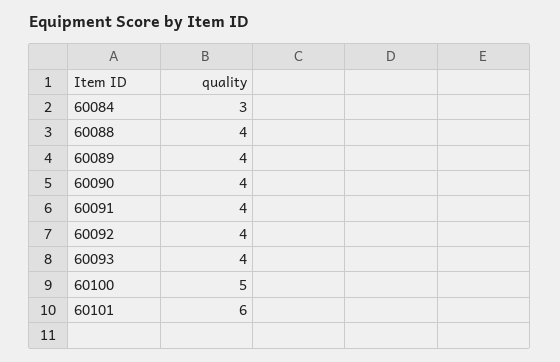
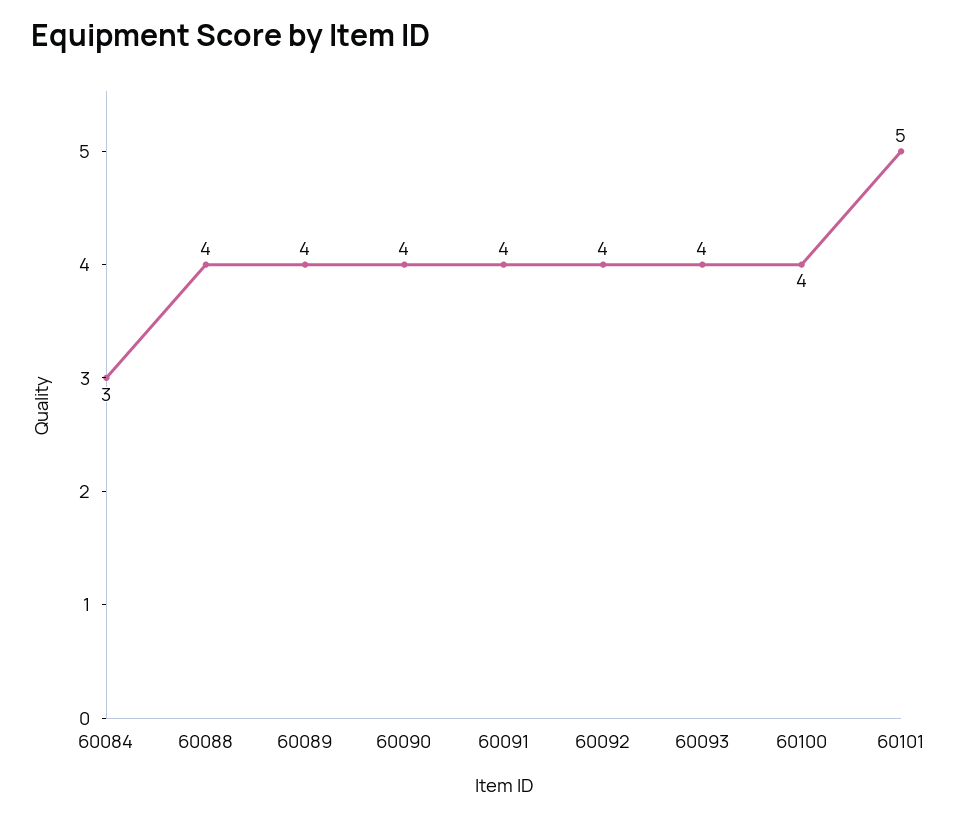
  {
    "60084": 3,
    "60088": 4,
    "60089": 4,
    "60090": 4,
    "60091": 4,
    "60092": 4,
    "60093": 4,
-   "60100": 5,
+   "60100": 4,
-   "60101": 6
+   "60101": 5
  }

